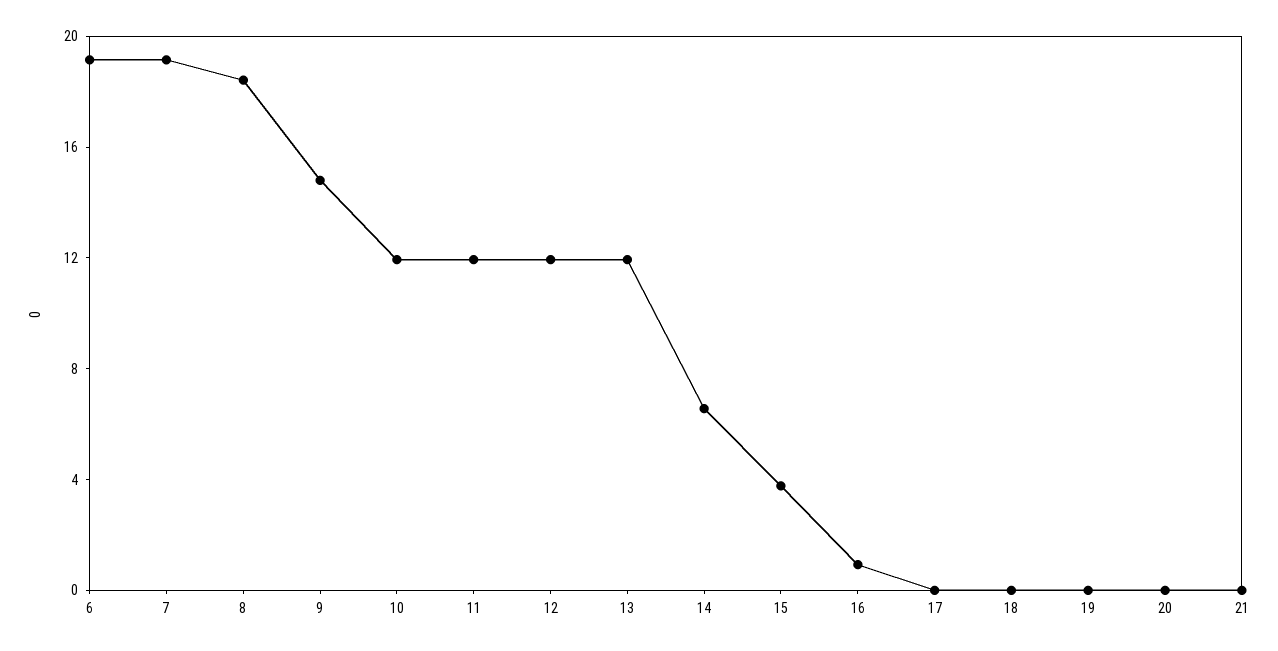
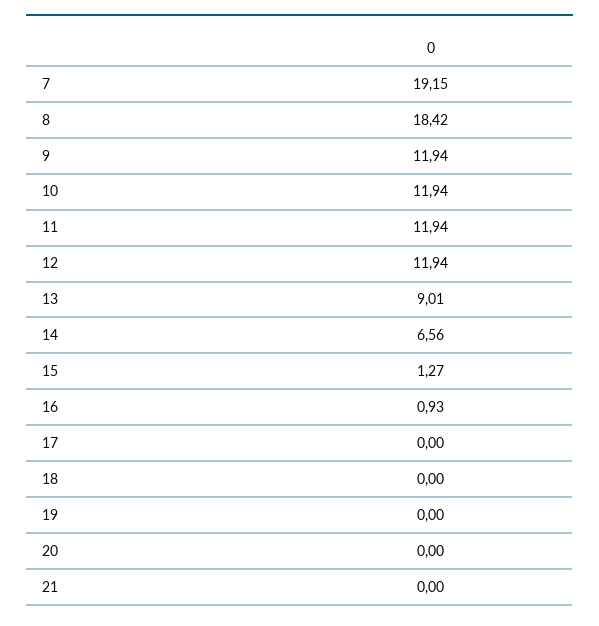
  {
-   "6": 19,
    "7": 19.15,
    "8": 18.42,
-   "9": 15,
+   "9": 11.94,
    "10": 11.94,
    "11": 11.94,
    "12": 11.94,
-   "13": 12,
+   "13": 9.01,
    "14": 6.56,
-   "15": 4,
+   "15": 1.27,
    "16": 0.93,
    "17": 0,
    "18": 0,
    "19": 0,
    "20": 0,
    "21": 0
  }

